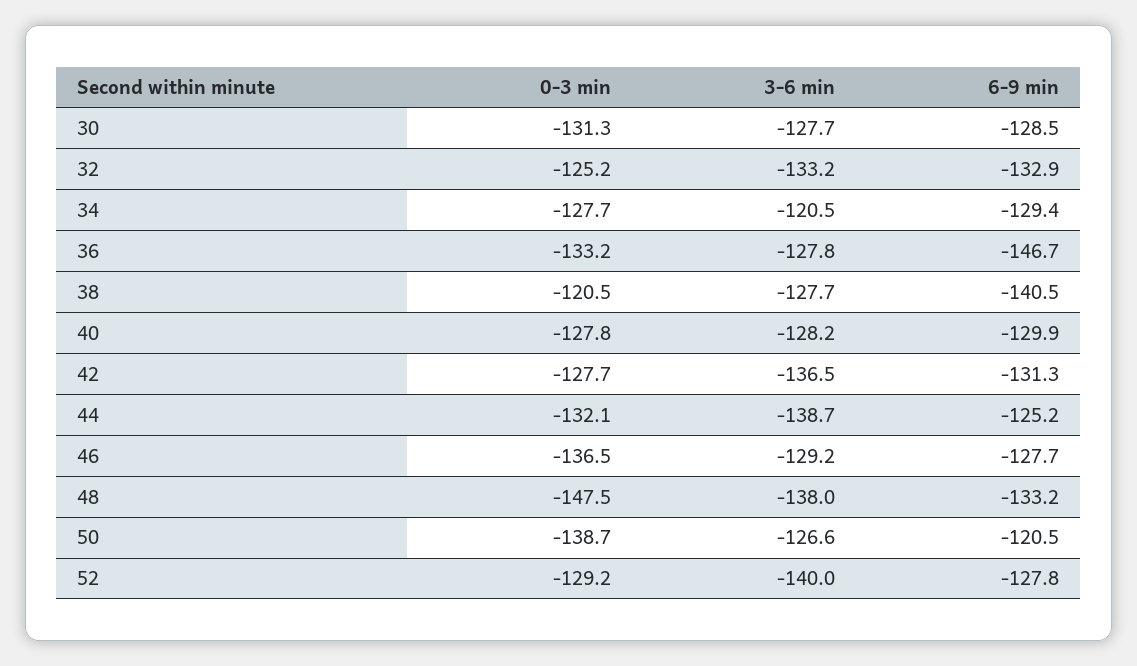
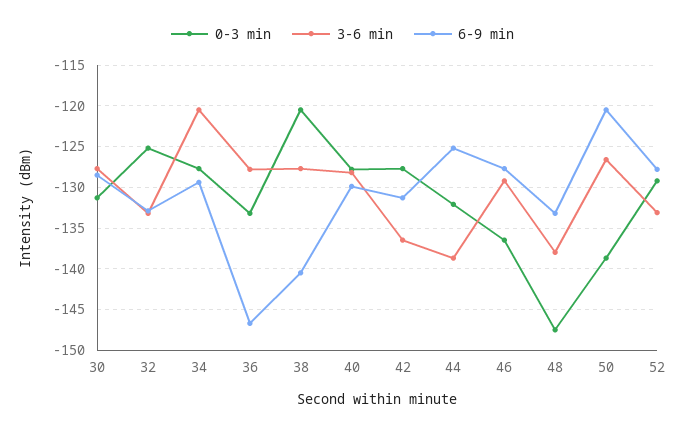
  {
    "0-3 min": {
      "30": -131.3,
      "32": -125.2,
      "34": -127.7,
      "36": -133.2,
      "38": -120.5,
      "40": -127.8,
      "42": -127.7,
      "44": -132.1,
      "46": -136.5,
      "48": -147.5,
      "50": -138.7,
      "52": -129.2
    },
    "3-6 min": {
      "30": -127.7,
      "32": -133.2,
      "34": -120.5,
      "36": -127.8,
      "38": -127.7,
      "40": -128.2,
      "42": -136.5,
      "44": -138.7,
      "46": -129.2,
      "48": -138,
      "50": -126.6,
-     "52": -140
+     "52": -133
    },
    "6-9 min": {
      "30": -128.5,
      "32": -132.9,
      "34": -129.4,
      "36": -146.7,
      "38": -140.5,
      "40": -129.9,
      "42": -131.3,
      "44": -125.2,
      "46": -127.7,
      "48": -133.2,
      "50": -120.5,
      "52": -127.8
    }
  }

